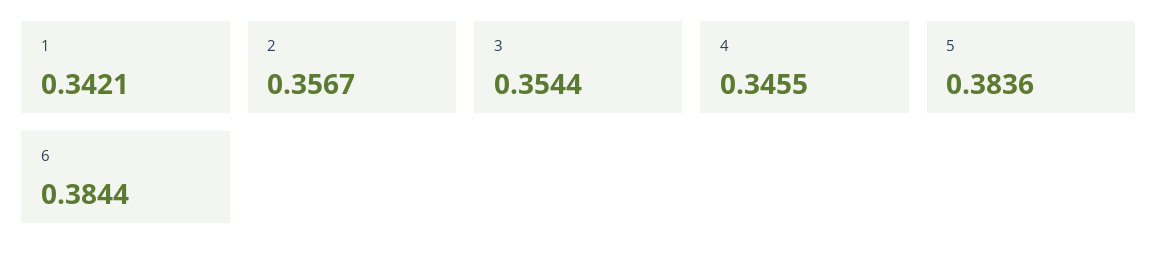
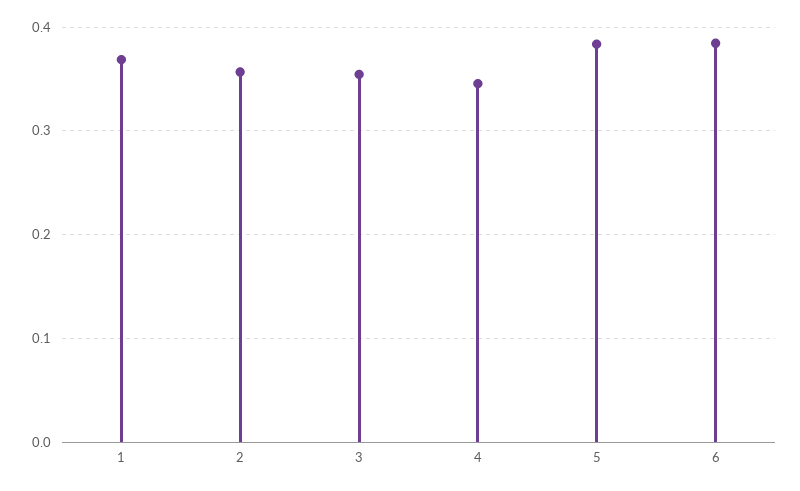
  {
-   "1": 0.3421,
+   "1": 0.37,
    "2": 0.3567,
    "3": 0.3544,
    "4": 0.3455,
    "5": 0.3836,
    "6": 0.3844
  }

